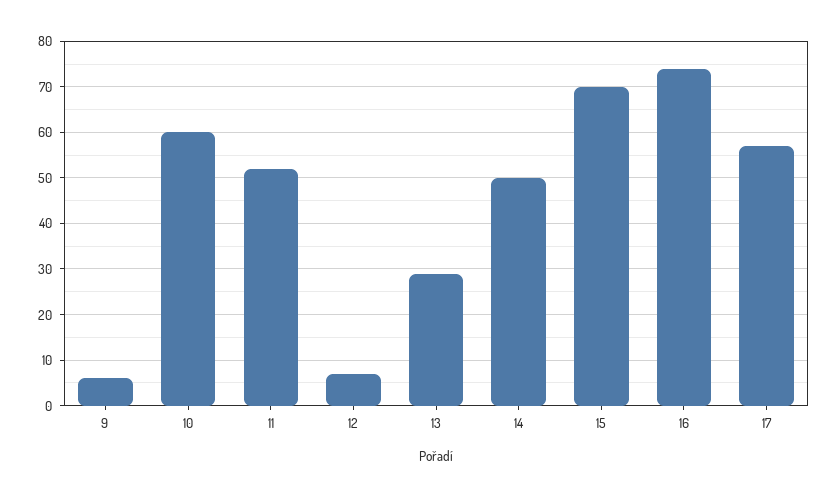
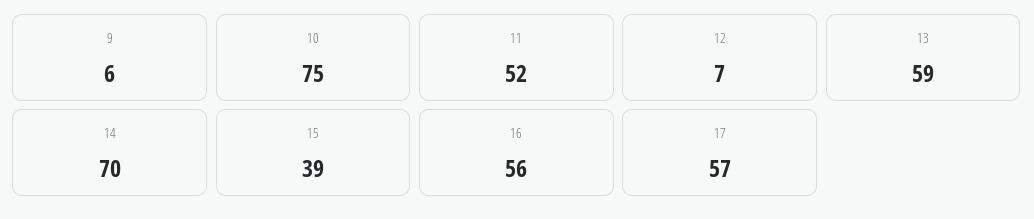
  {
    "9": 6,
-   "10": 60,
+   "10": 75,
    "11": 52,
    "12": 7,
-   "13": 30,
+   "13": 59,
-   "14": 50,
+   "14": 70,
-   "15": 70,
+   "15": 39,
-   "16": 75,
+   "16": 56,
    "17": 57
  }

